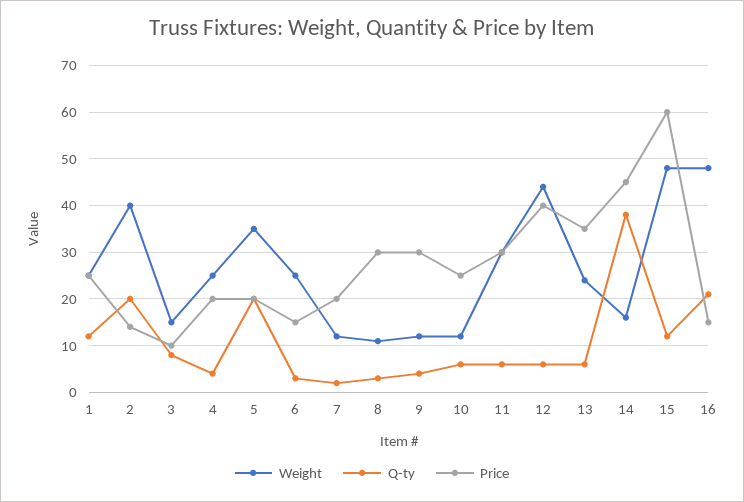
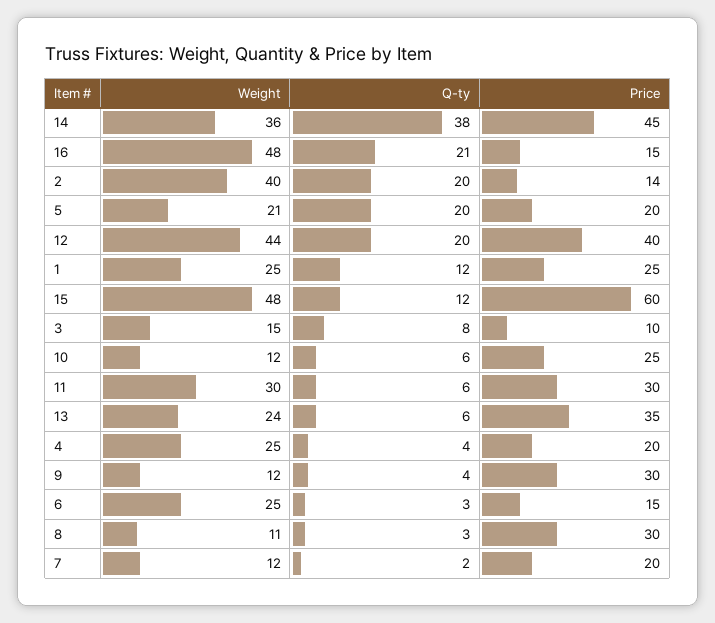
  {
    "Weight": {
      "1": 25,
      "2": 40,
      "3": 15,
      "4": 25,
-     "5": 35,
+     "5": 21,
      "6": 25,
      "7": 12,
      "8": 11,
      "9": 12,
      "10": 12,
      "11": 30,
      "12": 44,
      "13": 24,
-     "14": 15,
+     "14": 36,
      "15": 48,
      "16": 48
    },
    "Q-ty": {
      "1": 12,
      "2": 20,
      "3": 8,
      "4": 4,
      "5": 20,
      "6": 3,
      "7": 2,
      "8": 3,
      "9": 4,
      "10": 6,
      "11": 6,
-     "12": 5,
+     "12": 20,
      "13": 6,
      "14": 38,
      "15": 12,
      "16": 21
    },
    "Price": {
      "1": 25,
      "2": 14,
      "3": 10,
      "4": 20,
      "5": 20,
      "6": 15,
      "7": 20,
      "8": 30,
      "9": 30,
      "10": 25,
      "11": 30,
      "12": 40,
      "13": 35,
      "14": 45,
      "15": 60,
      "16": 15
    }
  }

